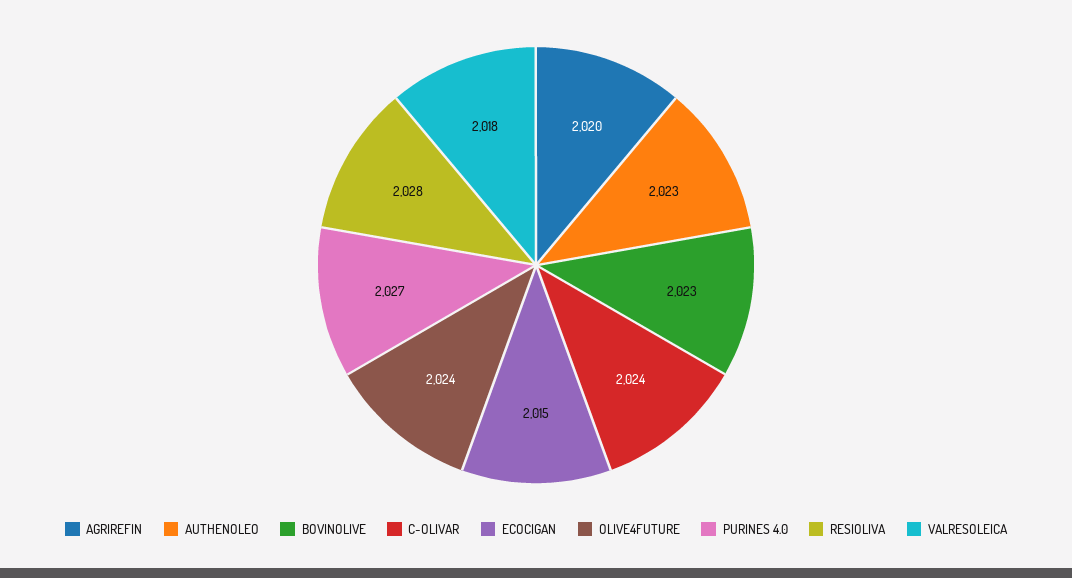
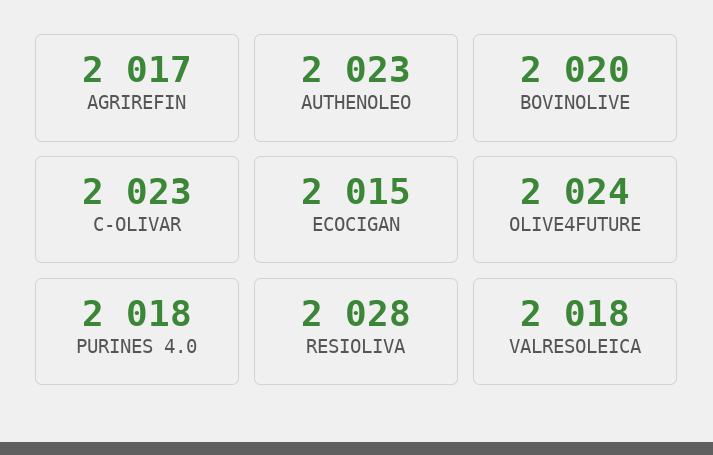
  {
-   "AGRIREFIN": 2020,
+   "AGRIREFIN": 2017,
    "AUTHENOLEO": 2023,
-   "BOVINOLIVE": 2023,
+   "BOVINOLIVE": 2020,
-   "C-OLIVAR": 2024,
+   "C-OLIVAR": 2023,
    "ECOCIGAN": 2015,
    "OLIVE4FUTURE": 2024,
-   "PURINES 4.0": 2027,
+   "PURINES 4.0": 2018,
    "RESIOLIVA": 2028,
    "VALRESOLEICA": 2018
  }

